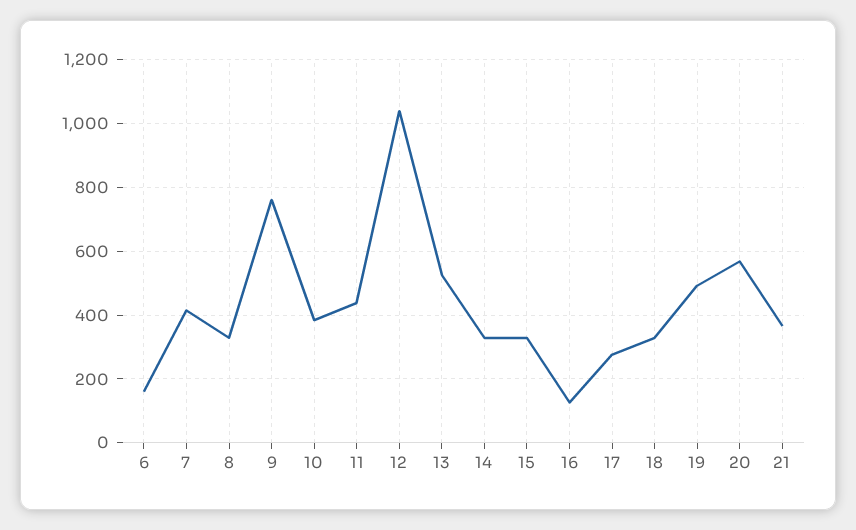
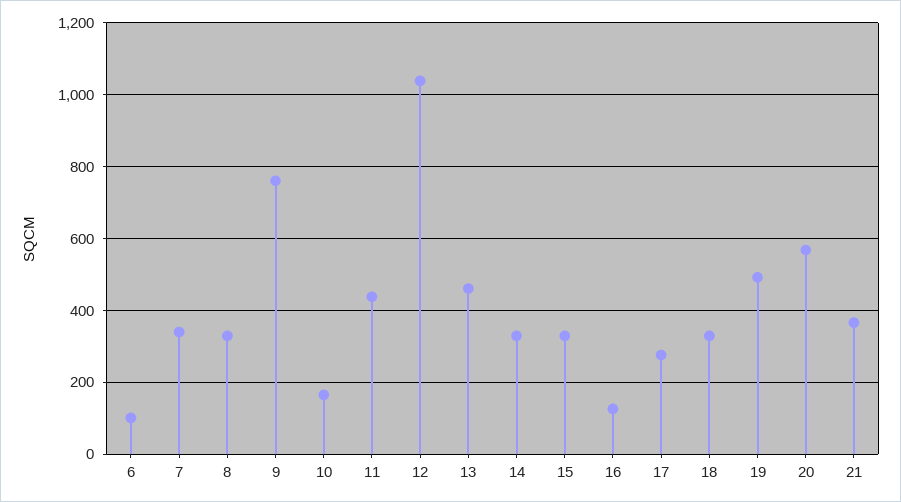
  {
-   "6": 160,
+   "6": 100,
-   "7": 420,
+   "7": 340,
    "8": 320,
    "9": 760,
-   "10": 380,
+   "10": 160,
    "11": 440,
    "12": 1040,
-   "13": 520,
+   "13": 460,
    "14": 320,
    "15": 320,
    "16": 120,
    "17": 280,
    "18": 320,
    "19": 500,
    "20": 560,
    "21": 360
  }

